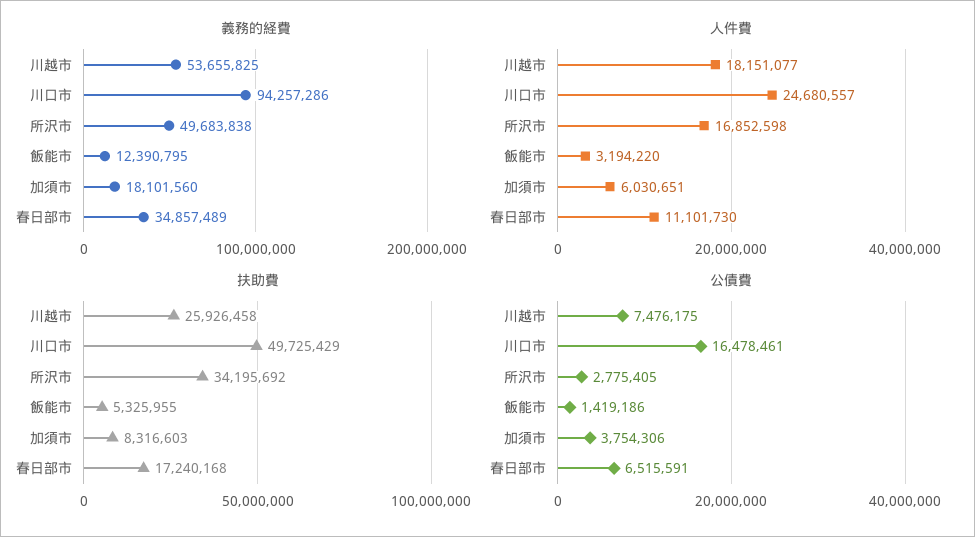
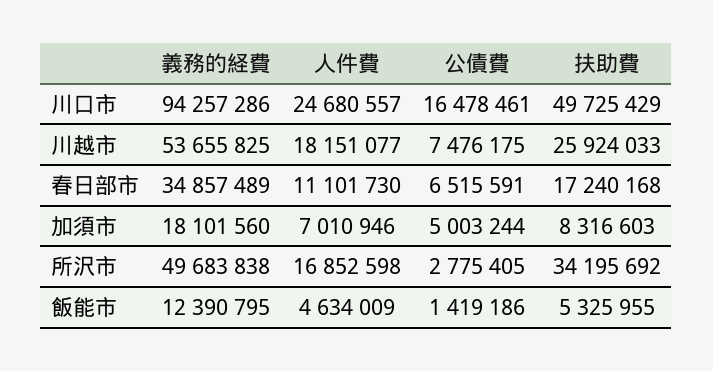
  {
    "義務的経費": {
      "川越市": 53655825,
      "川口市": 94257286,
      "所沢市": 49683838,
      "飯能市": 12390795,
      "加須市": 18101560,
      "春日部市": 34857489
    },
    "人件費": {
      "川越市": 18151077,
      "川口市": 24680557,
      "所沢市": 16852598,
-     "飯能市": 3194220,
+     "飯能市": 4634009,
-     "加須市": 6030651,
+     "加須市": 7010946,
      "春日部市": 11101730
    },
    "扶助費": {
-     "川越市": 25926458,
+     "川越市": 25924033,
      "川口市": 49725429,
      "所沢市": 34195692,
      "飯能市": 5325955,
      "加須市": 8316603,
      "春日部市": 17240168
    },
    "公債費": {
      "川越市": 7476175,
      "川口市": 16478461,
      "所沢市": 2775405,
      "飯能市": 1419186,
-     "加須市": 3754306,
+     "加須市": 5003244,
      "春日部市": 6515591
    }
  }

